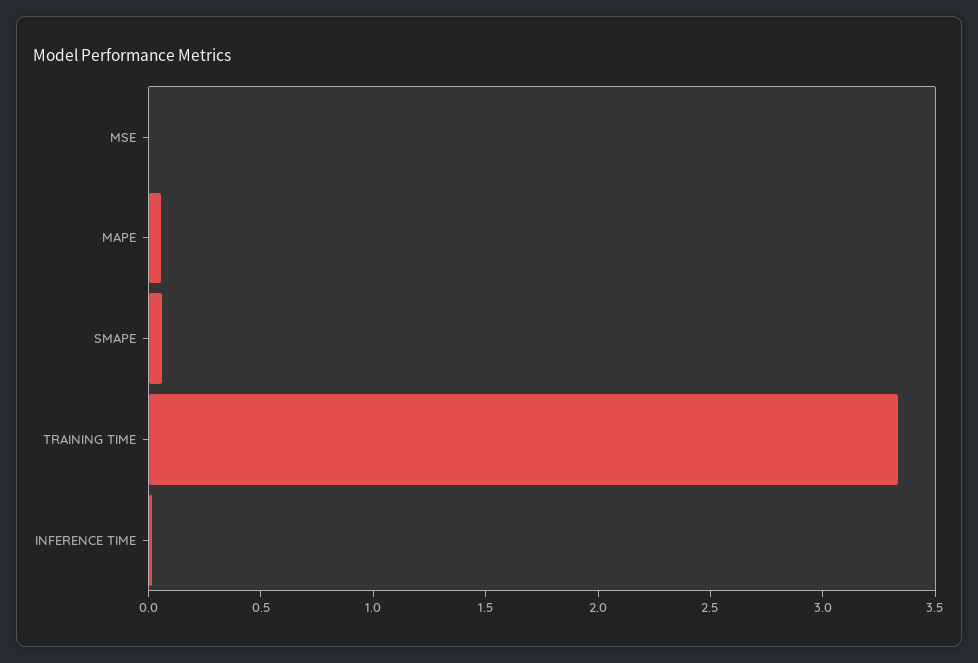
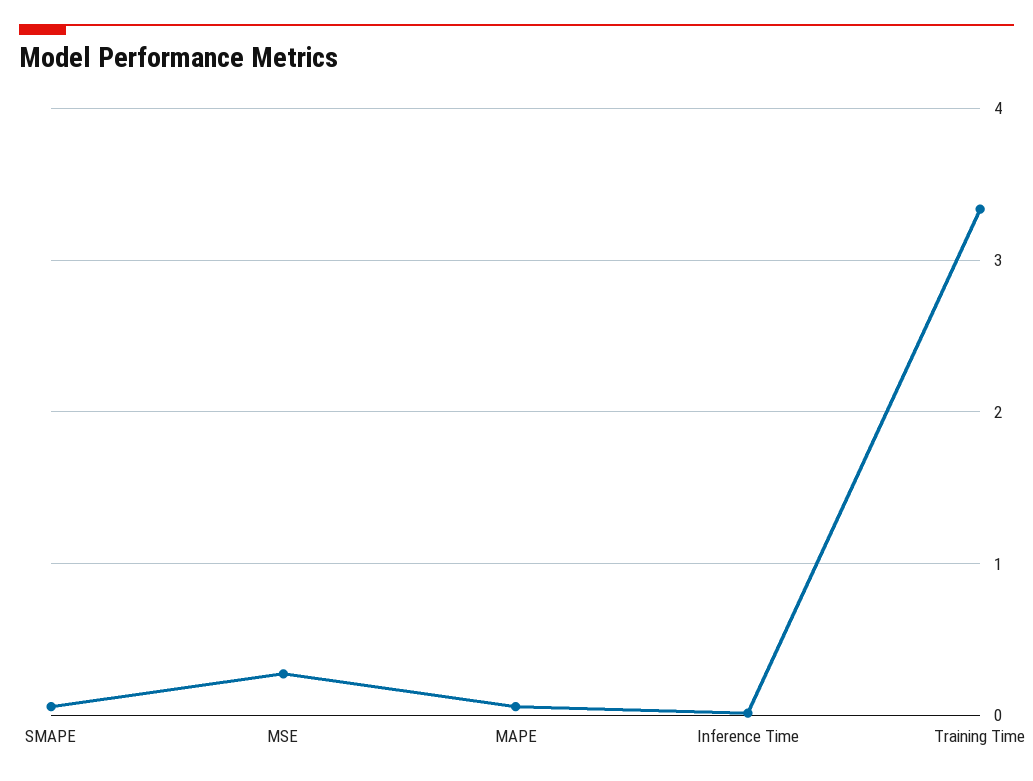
  {
-   "MSE": 0,
+   "MSE": 0.3,
    "MAPE": 0.1,
    "SMAPE": 0.1,
    "TRAINING TIME": 3.3,
    "INFERENCE TIME": 0
  }

